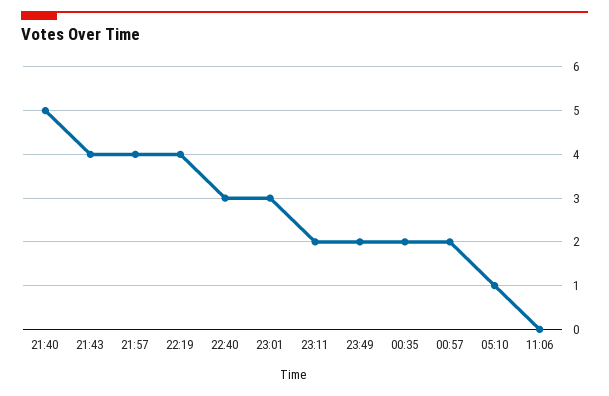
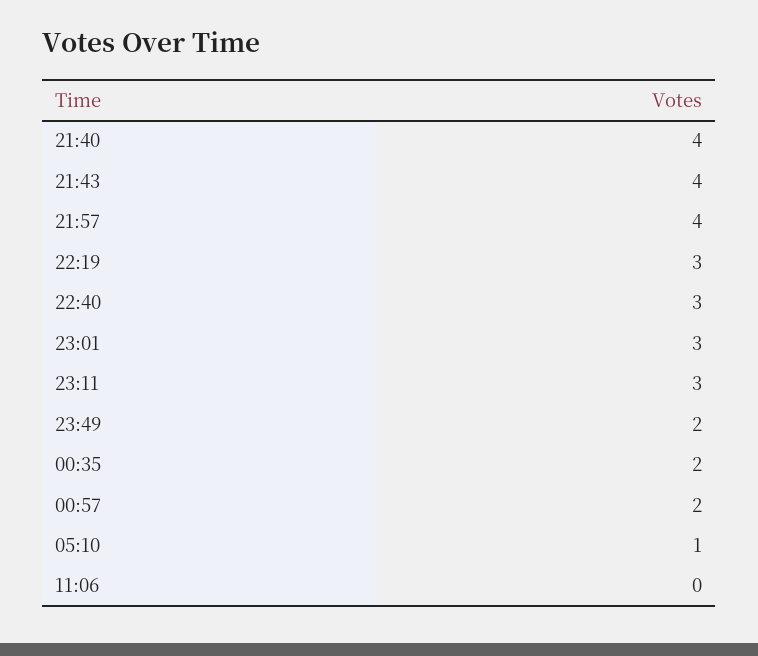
  {
-   "21:40": 5,
+   "21:40": 4,
    "21:43": 4,
    "21:57": 4,
-   "22:19": 4,
+   "22:19": 3,
    "22:40": 3,
    "23:01": 3,
-   "23:11": 2,
+   "23:11": 3,
    "23:49": 2,
    "00:35": 2,
    "00:57": 2,
    "05:10": 1,
    "11:06": 0
  }

